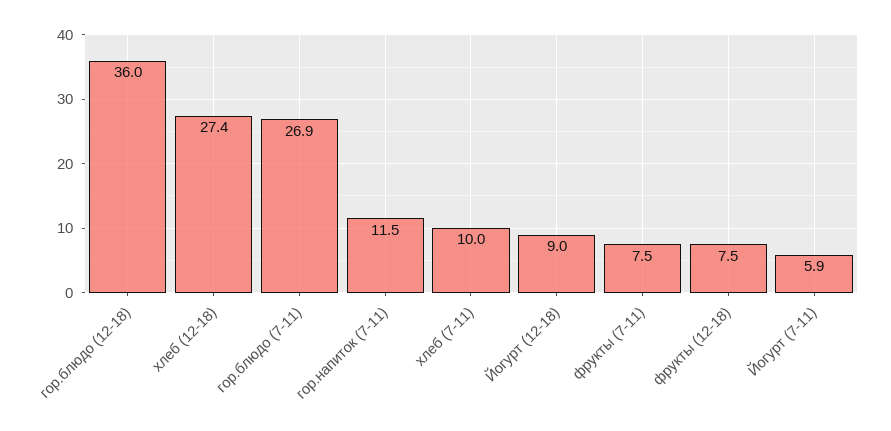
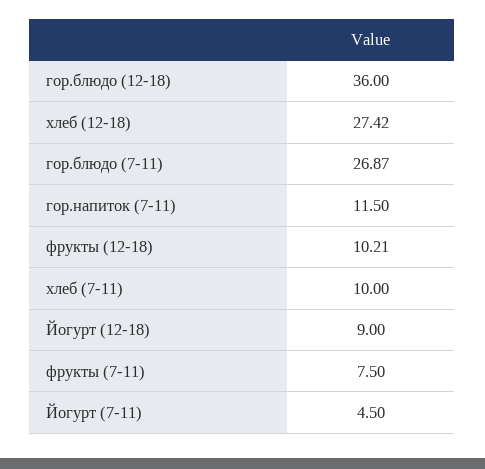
  {
    "гор.блюдо (12-18)": 36,
    "хлеб (12-18)": 27.42,
    "гор.блюдо (7-11)": 26.87,
    "гор.напиток (7-11)": 11.5,
    "хлеб (7-11)": 10,
    "Йогурт (12-18)": 9,
    "фрукты (7-11)": 7.5,
-   "фрукты (12-18)": 7.5,
+   "фрукты (12-18)": 10.21,
-   "Йогурт (7-11)": 5.9
+   "Йогурт (7-11)": 4.5
  }

